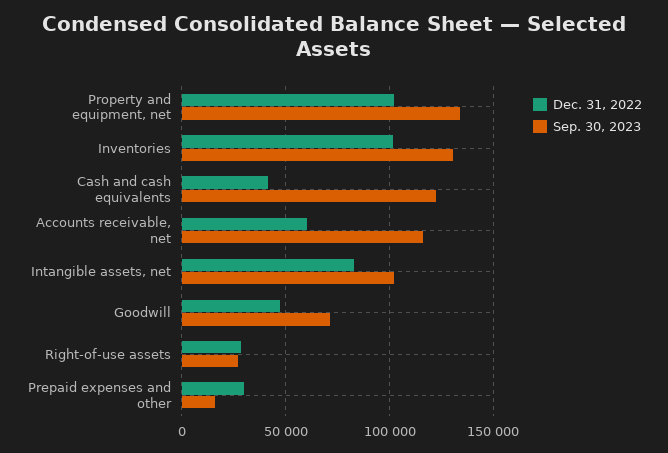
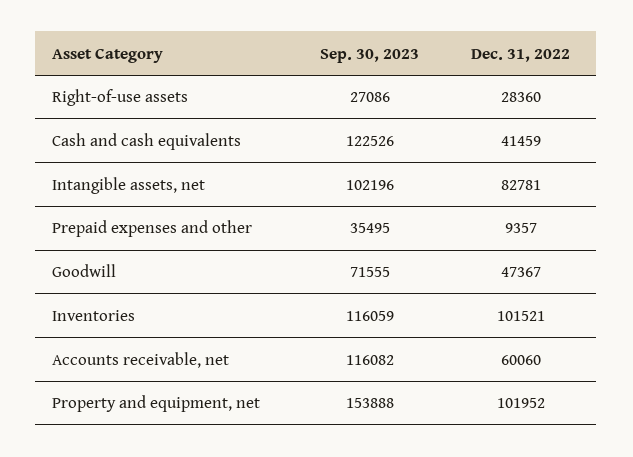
  {
    "Dec. 31, 2022": {
      "Property and equipment, net": 101952,
      "Inventories": 101521,
      "Cash and cash equivalents": 41459,
      "Accounts receivable, net": 60060,
      "Intangible assets, net": 82781,
      "Goodwill": 47367,
      "Right-of-use assets": 28360,
-     "Prepaid expenses and other": 30000
+     "Prepaid expenses and other": 9357
    },
    "Sep. 30, 2023": {
-     "Property and equipment, net": 135000,
+     "Property and equipment, net": 153888,
-     "Inventories": 130000,
+     "Inventories": 116059,
      "Cash and cash equivalents": 122526,
      "Accounts receivable, net": 116082,
      "Intangible assets, net": 102196,
      "Goodwill": 71555,
      "Right-of-use assets": 27086,
-     "Prepaid expenses and other": 15000
+     "Prepaid expenses and other": 35495
    }
  }

